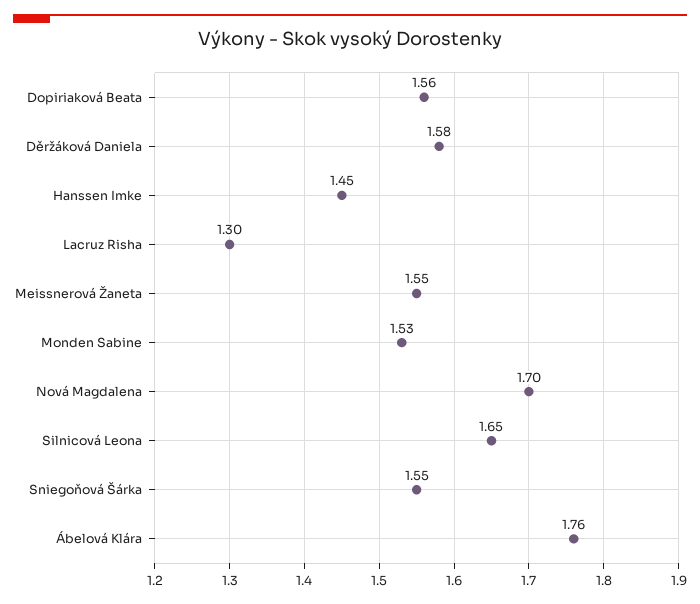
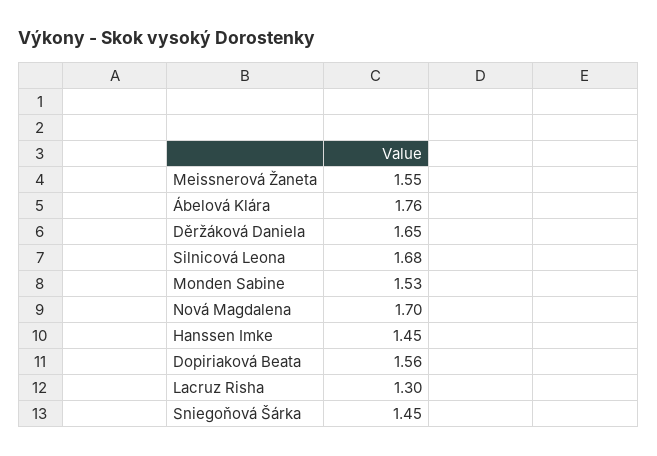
  {
    "Dopiriaková Beata": 1.56,
-   "Děržáková Daniela": 1.58,
+   "Děržáková Daniela": 1.65,
    "Hanssen Imke": 1.45,
    "Lacruz Risha": 1.3,
    "Meissnerová Žaneta": 1.55,
    "Monden Sabine": 1.53,
    "Nová Magdalena": 1.7,
-   "Silnicová Leona": 1.65,
+   "Silnicová Leona": 1.68,
-   "Sniegoňová Šárka": 1.55,
+   "Sniegoňová Šárka": 1.45,
    "Ábelová Klára": 1.76
  }

